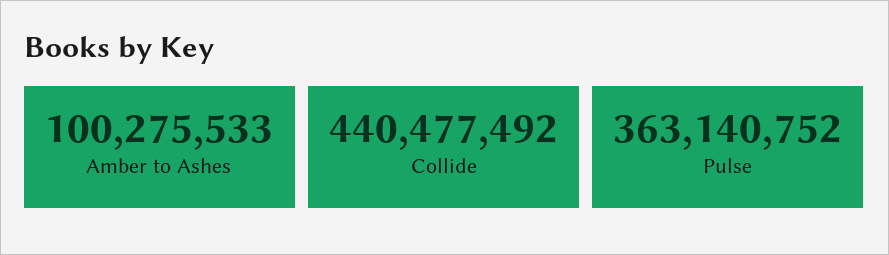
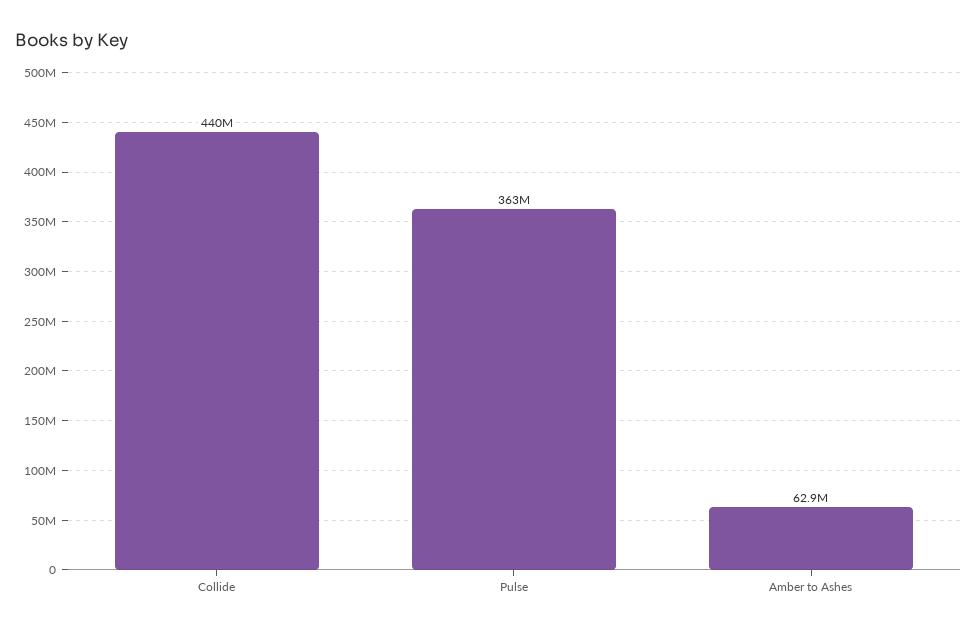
  {
-   "Amber to Ashes": 100275533,
+   "Amber to Ashes": 62900000,
    "Collide": 440477492,
    "Pulse": 363140752
  }

